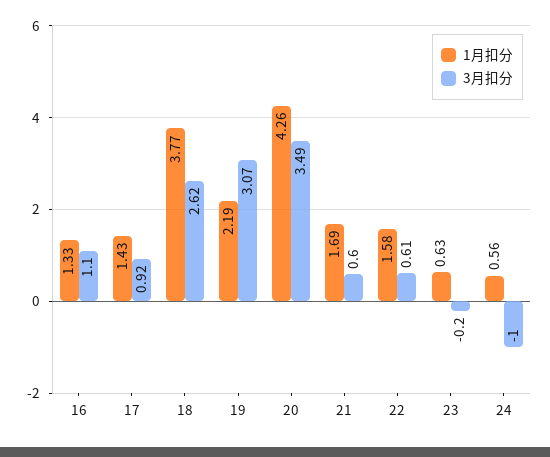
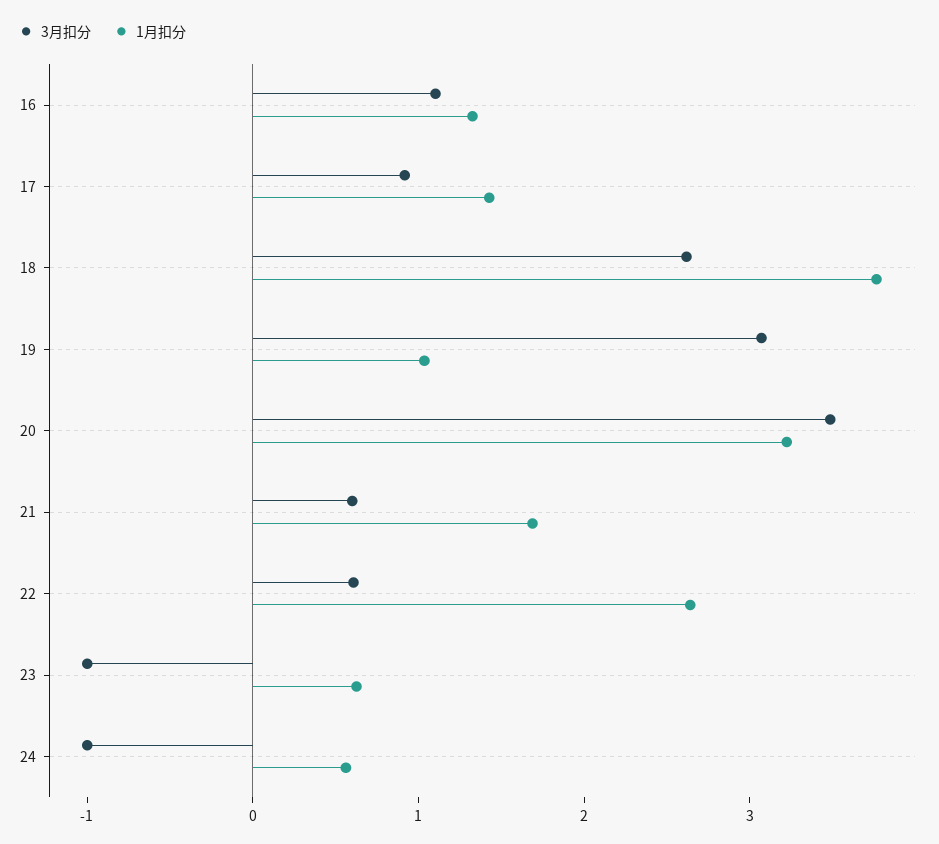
  {
    "1月扣分": {
      "16": 1.33,
      "17": 1.43,
      "18": 3.77,
-     "19": 2.19,
+     "19": 1,
-     "20": 4.26,
+     "20": 3.2,
      "21": 1.69,
-     "22": 1.58,
+     "22": 2.6,
      "23": 0.63,
      "24": 0.56
    },
    "3月扣分": {
      "16": 1.1,
      "17": 0.92,
      "18": 2.62,
      "19": 3.07,
      "20": 3.49,
      "21": 0.6,
      "22": 0.61,
-     "23": -0.2,
+     "23": -1,
      "24": -1
    }
  }

